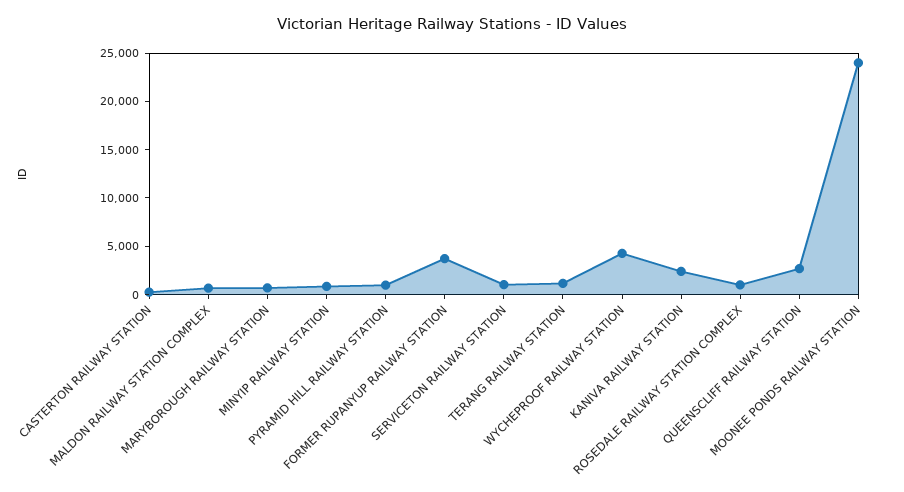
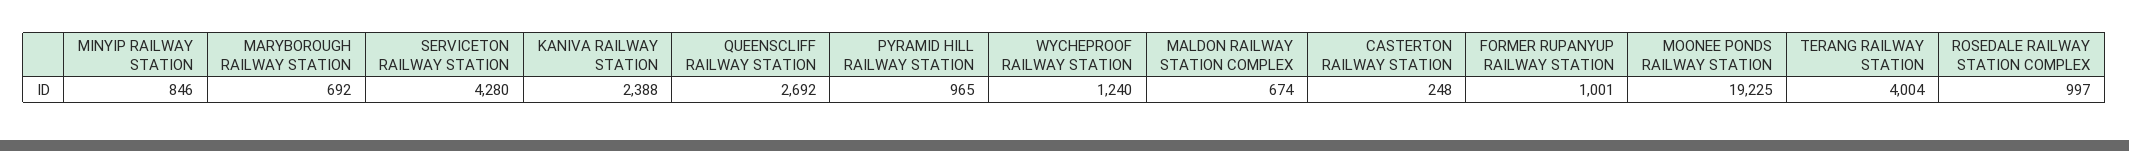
  {
    "CASTERTON RAILWAY STATION": 248,
    "MALDON RAILWAY STATION COMPLEX": 674,
    "MARYBOROUGH RAILWAY STATION": 692,
    "MINYIP RAILWAY STATION": 846,
    "PYRAMID HILL RAILWAY STATION": 965,
-   "FORMER RUPANYUP RAILWAY STATION": 4000,
+   "FORMER RUPANYUP RAILWAY STATION": 1001,
-   "SERVICETON RAILWAY STATION": 1000,
+   "SERVICETON RAILWAY STATION": 4280,
-   "TERANG RAILWAY STATION": 1000,
+   "TERANG RAILWAY STATION": 4004,
-   "WYCHEPROOF RAILWAY STATION": 4000,
+   "WYCHEPROOF RAILWAY STATION": 1240,
    "KANIVA RAILWAY STATION": 2388,
    "ROSEDALE RAILWAY STATION COMPLEX": 997,
    "QUEENSCLIFF RAILWAY STATION": 2692,
-   "MOONEE PONDS RAILWAY STATION": 24000
+   "MOONEE PONDS RAILWAY STATION": 19225
  }

